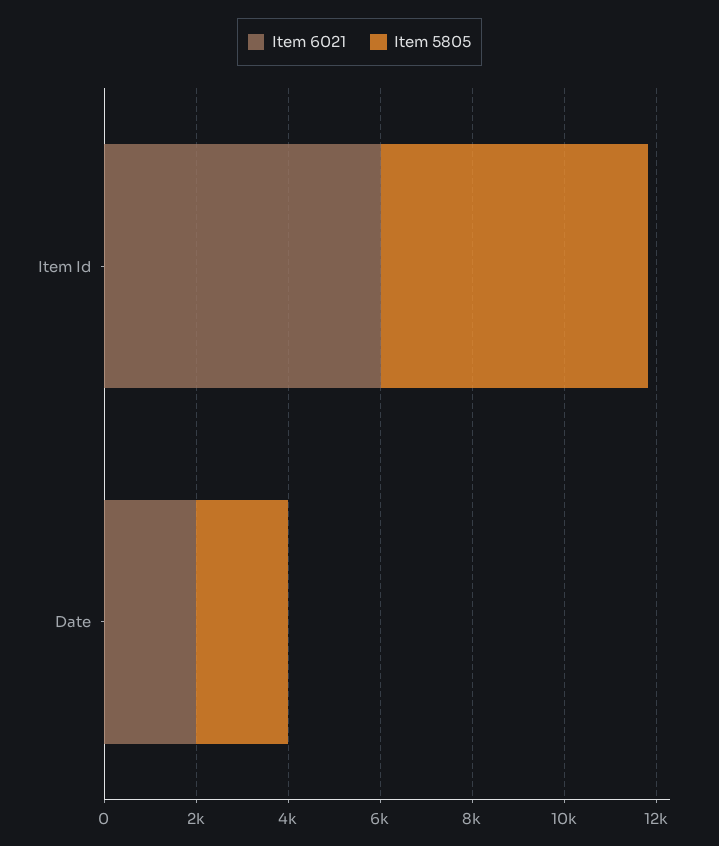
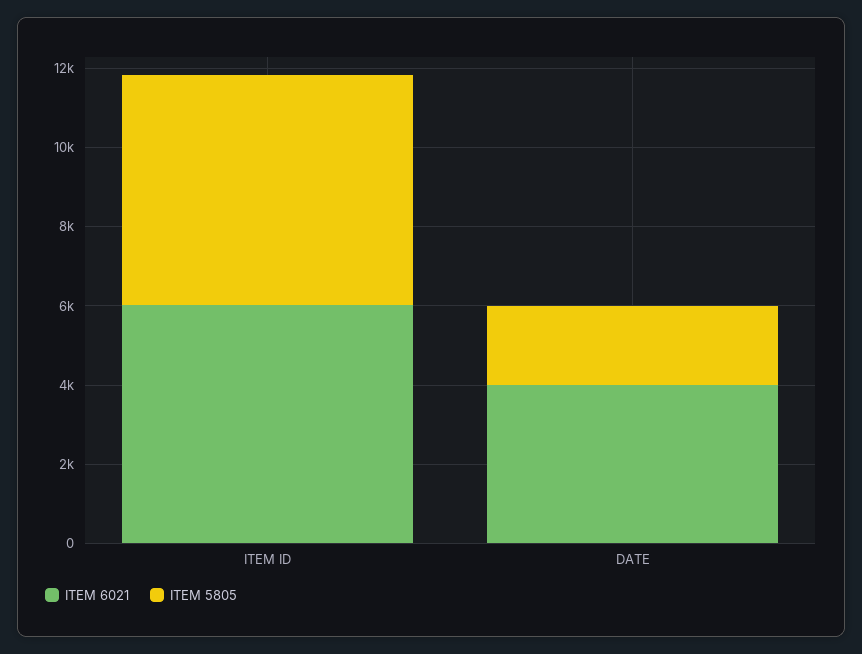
  {
    "Item 6021": {
      "Item Id": 6000,
-     "Date": 2000
+     "Date": 4000
    },
    "Item 5805": {
      "Item Id": 6000,
      "Date": 2000
    }
  }

